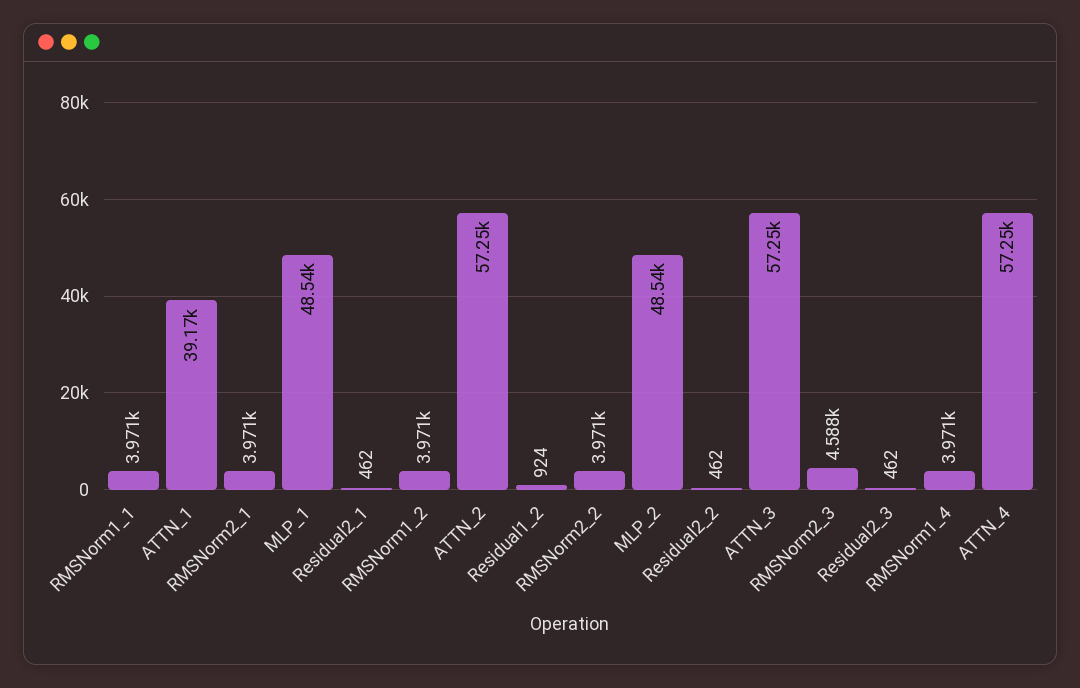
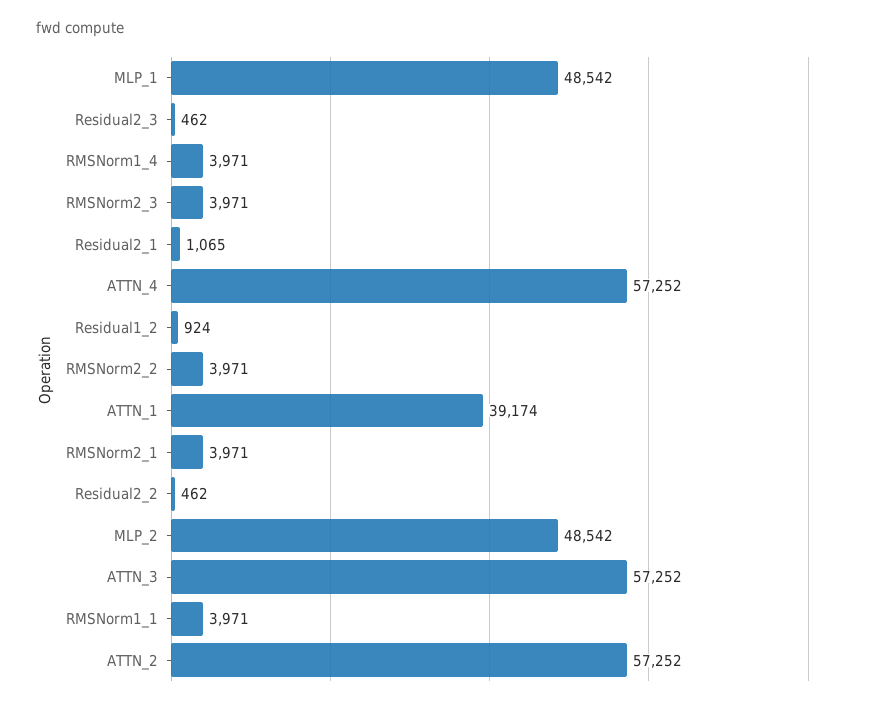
  {
    "RMSNorm1_1": 3971,
    "ATTN_1": 39174,
    "RMSNorm2_1": 3971,
    "MLP_1": 48542,
-   "Residual2_1": 462,
+   "Residual2_1": 1065,
-   "RMSNorm1_2": 3971,
    "ATTN_2": 57252,
    "Residual1_2": 924,
    "RMSNorm2_2": 3971,
    "MLP_2": 48542,
    "Residual2_2": 462,
    "ATTN_3": 57252,
-   "RMSNorm2_3": 4588,
+   "RMSNorm2_3": 3971,
    "Residual2_3": 462,
    "RMSNorm1_4": 3971,
    "ATTN_4": 57252
  }

